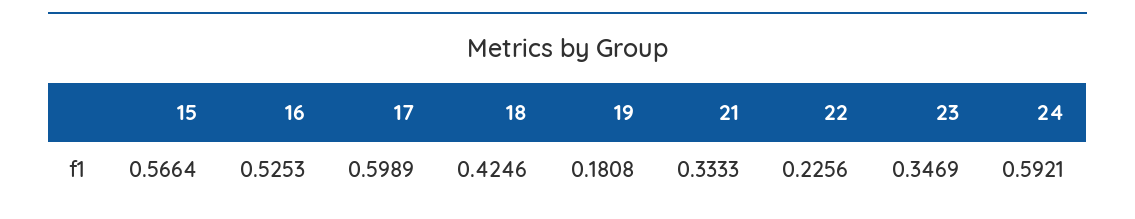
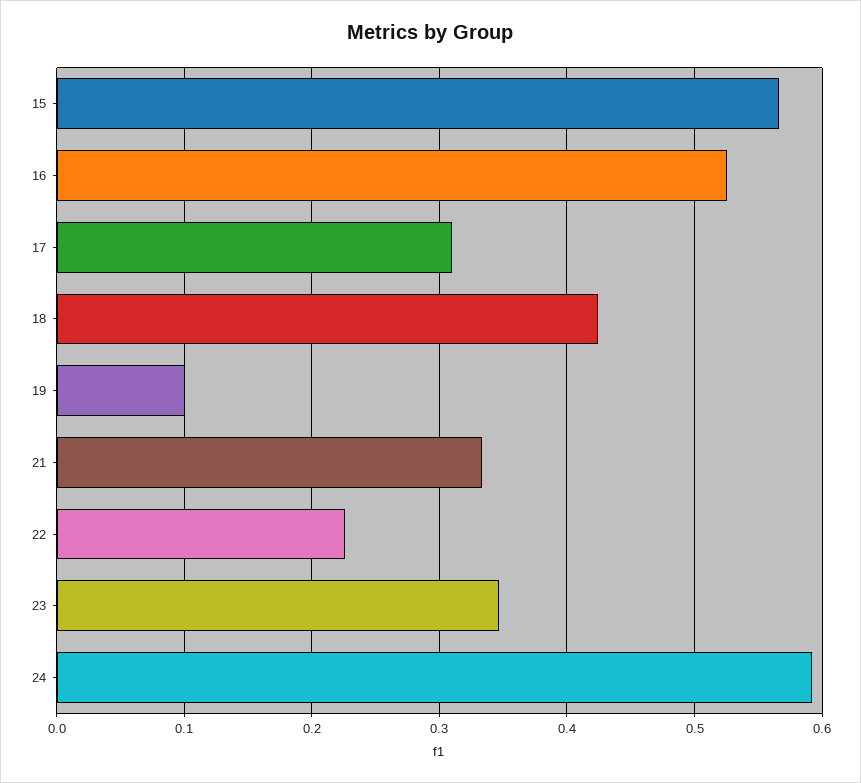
  {
    "15": 0.5664,
    "16": 0.5253,
-   "17": 0.5989,
+   "17": 0.31,
    "18": 0.4246,
-   "19": 0.1808,
+   "19": 0.1,
    "21": 0.3333,
    "22": 0.2256,
    "23": 0.3469,
    "24": 0.5921
  }

